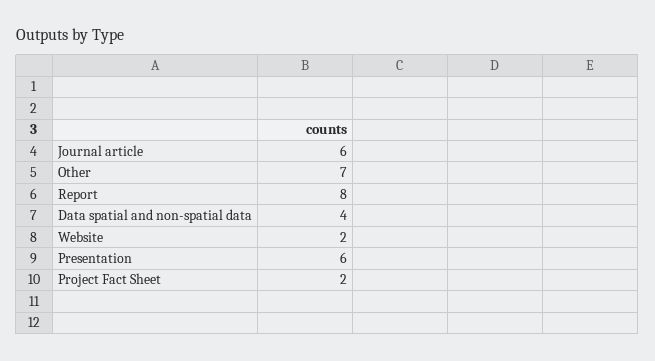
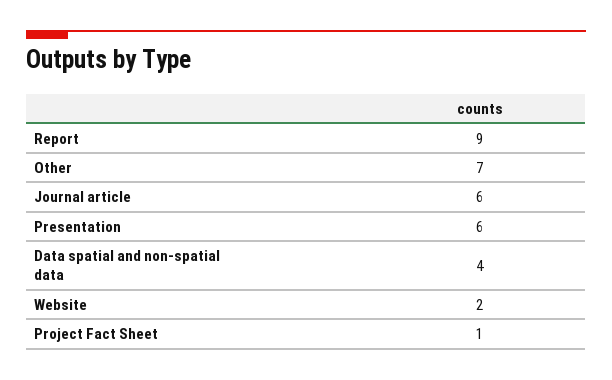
  {
    "Journal article": 6,
    "Other": 7,
-   "Report": 8,
+   "Report": 9,
    "Data spatial and non-spatial data": 4,
    "Website": 2,
    "Presentation": 6,
-   "Project Fact Sheet": 2
+   "Project Fact Sheet": 1
  }

